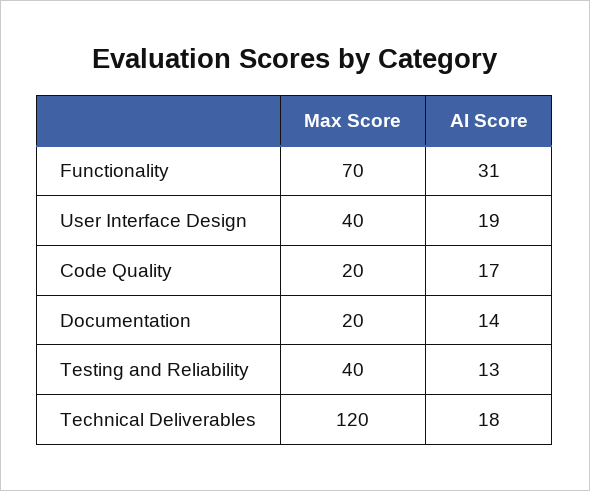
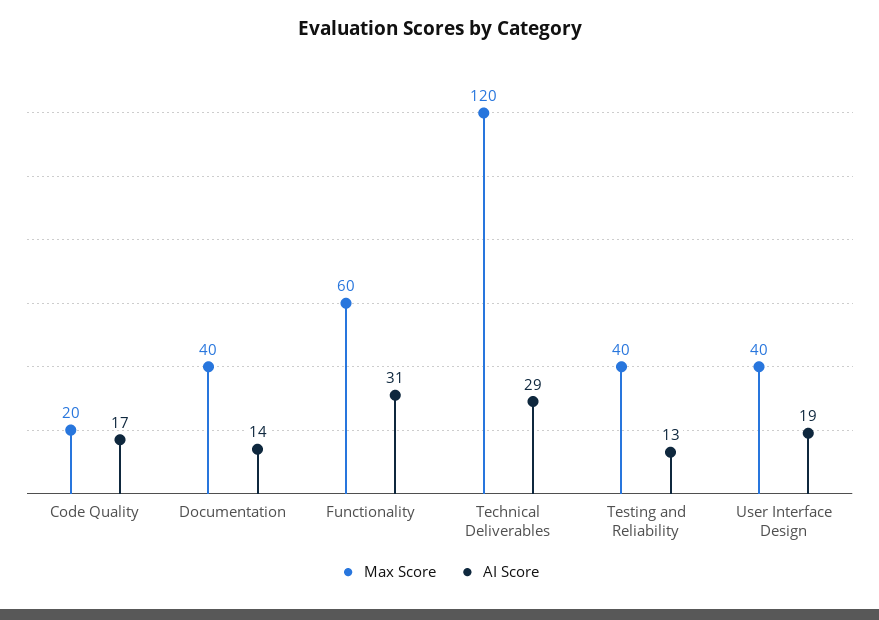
  {
    "Max Score": {
-     "Functionality": 70,
+     "Functionality": 60,
      "User Interface Design": 40,
      "Code Quality": 20,
-     "Documentation": 20,
+     "Documentation": 40,
      "Testing and Reliability": 40,
      "Technical Deliverables": 120
    },
    "AI Score": {
      "Functionality": 31,
      "User Interface Design": 19,
      "Code Quality": 17,
      "Documentation": 14,
      "Testing and Reliability": 13,
-     "Technical Deliverables": 18
+     "Technical Deliverables": 29
    }
  }

